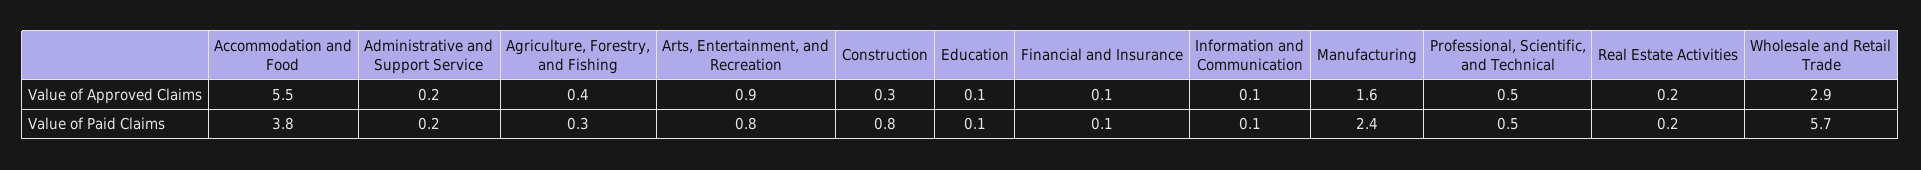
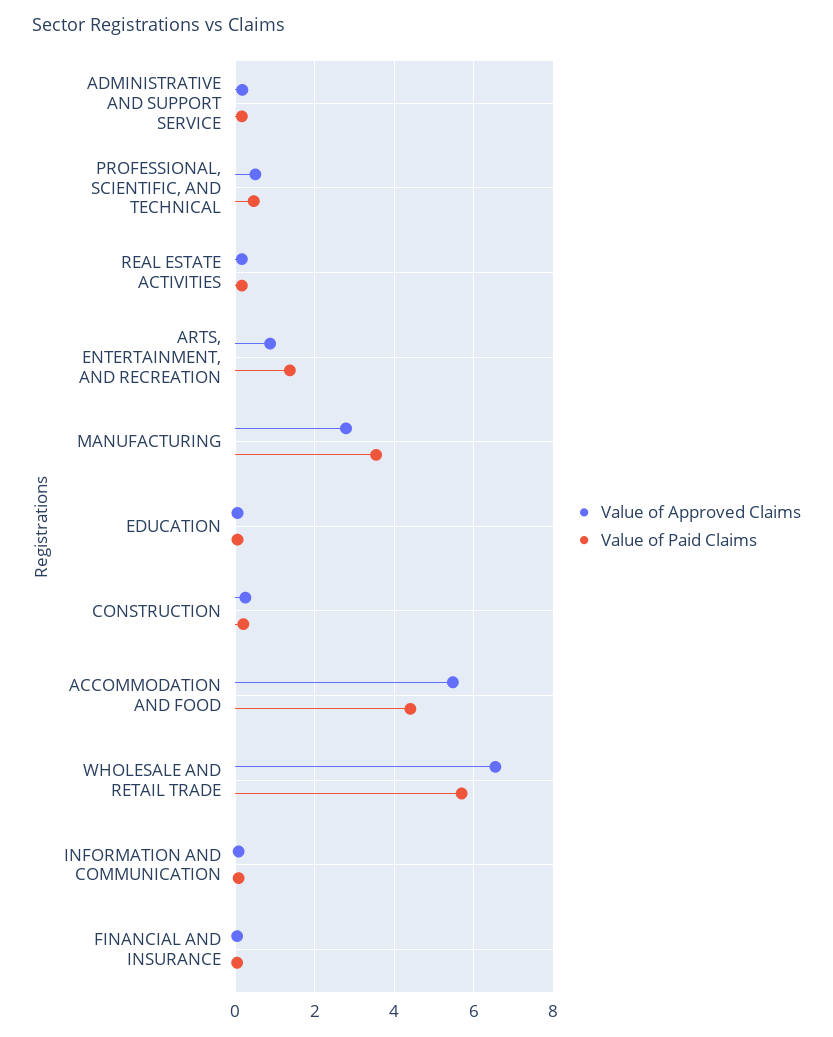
  {
    "Value of Approved Claims": {
      "Accommodation and Food": 5.5,
      "Administrative and Support Service": 0.2,
-     "Agriculture, Forestry, and Fishing": 0.4,
      "Arts, Entertainment, and Recreation": 0.9,
      "Construction": 0.3,
      "Education": 0.1,
      "Financial and Insurance": 0.1,
      "Information and Communication": 0.1,
-     "Manufacturing": 1.6,
+     "Manufacturing": 2.8,
      "Professional, Scientific, and Technical": 0.5,
      "Real Estate Activities": 0.2,
-     "Wholesale and Retail Trade": 2.9
+     "Wholesale and Retail Trade": 6.6
    },
    "Value of Paid Claims": {
-     "Accommodation and Food": 3.8,
+     "Accommodation and Food": 4.4,
      "Administrative and Support Service": 0.2,
-     "Agriculture, Forestry, and Fishing": 0.3,
-     "Arts, Entertainment, and Recreation": 0.8,
+     "Arts, Entertainment, and Recreation": 1.4,
-     "Construction": 0.8,
+     "Construction": 0.2,
      "Education": 0.1,
      "Financial and Insurance": 0.1,
      "Information and Communication": 0.1,
-     "Manufacturing": 2.4,
+     "Manufacturing": 3.6,
      "Professional, Scientific, and Technical": 0.5,
      "Real Estate Activities": 0.2,
      "Wholesale and Retail Trade": 5.7
    }
  }

